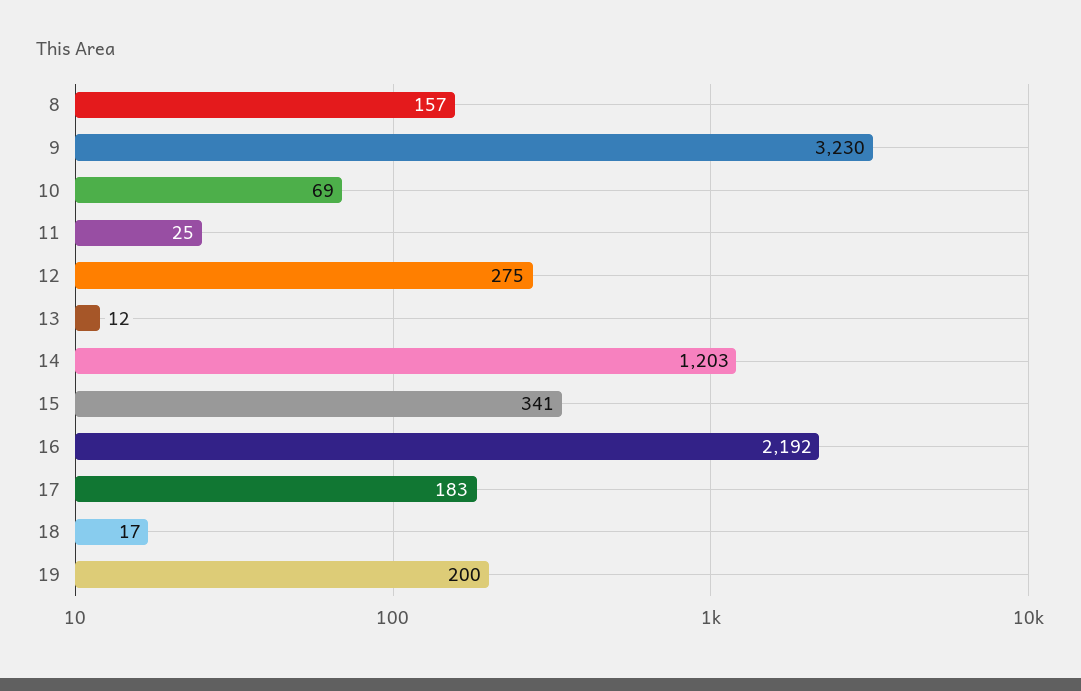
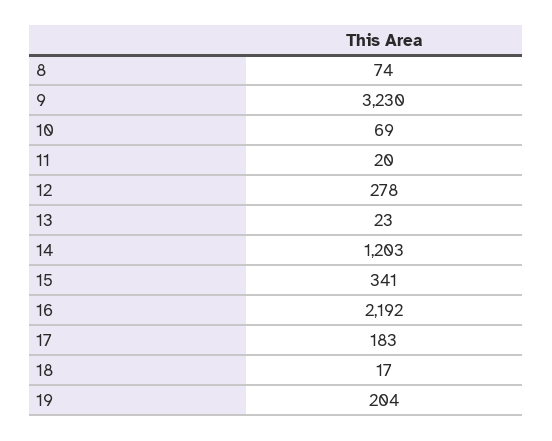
  {
-   "8": 157,
+   "8": 74,
    "9": 3230,
    "10": 69,
-   "11": 25,
+   "11": 20,
-   "12": 275,
+   "12": 278,
-   "13": 12,
+   "13": 23,
    "14": 1203,
    "15": 341,
    "16": 2192,
    "17": 183,
    "18": 17,
-   "19": 200
+   "19": 204
  }

